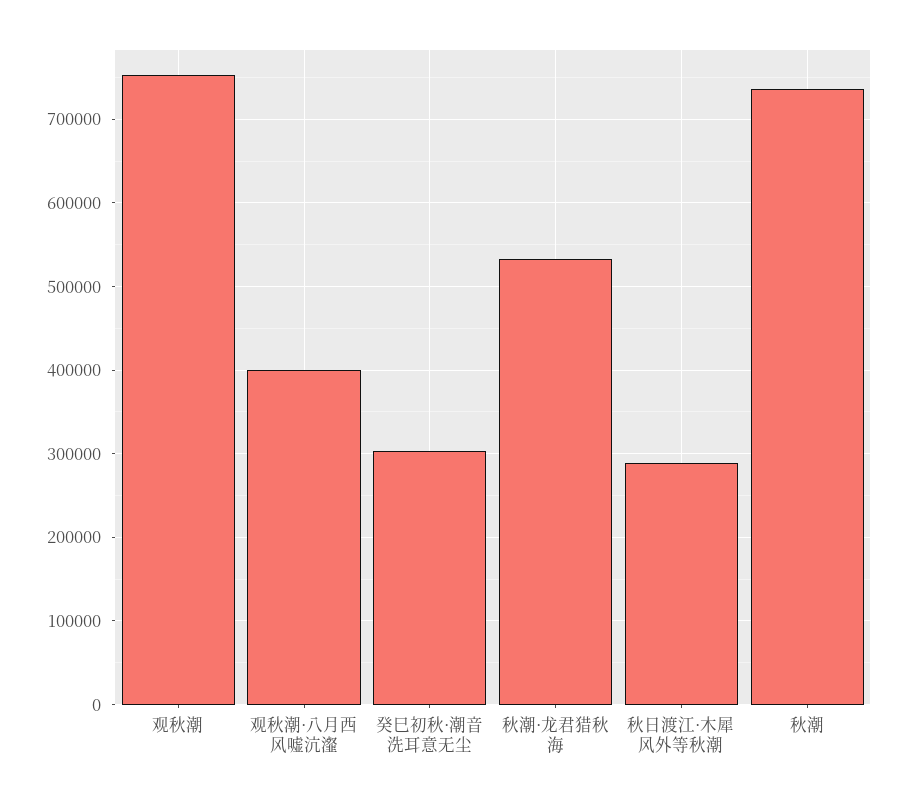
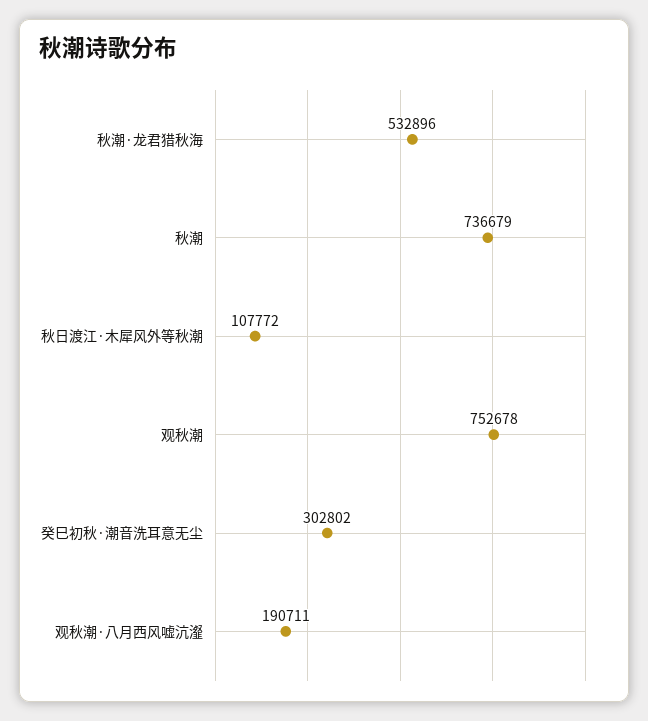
  {
    "观秋潮": 752678,
-   "观秋潮·八月西风嘘沆瀣": 400000,
+   "观秋潮·八月西风嘘沆瀣": 190711,
    "癸巳初秋·潮音洗耳意无尘": 302802,
    "秋潮·龙君猎秋海": 532896,
-   "秋日渡江·木犀风外等秋潮": 290000,
+   "秋日渡江·木犀风外等秋潮": 107772,
    "秋潮": 736679
  }

